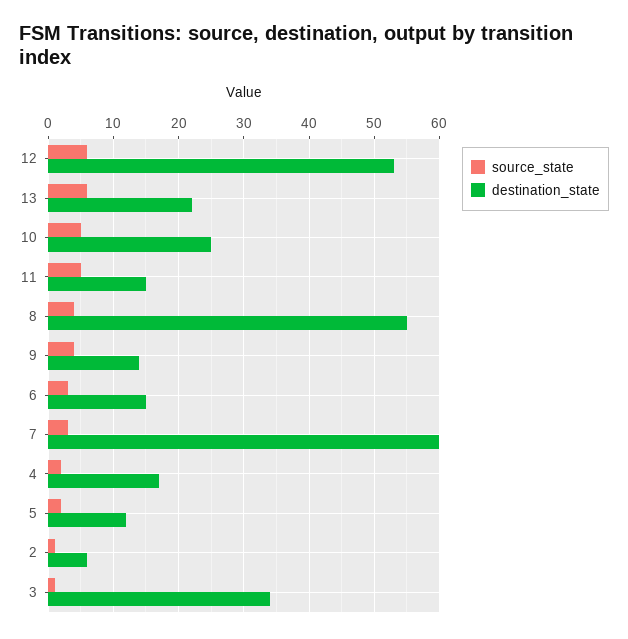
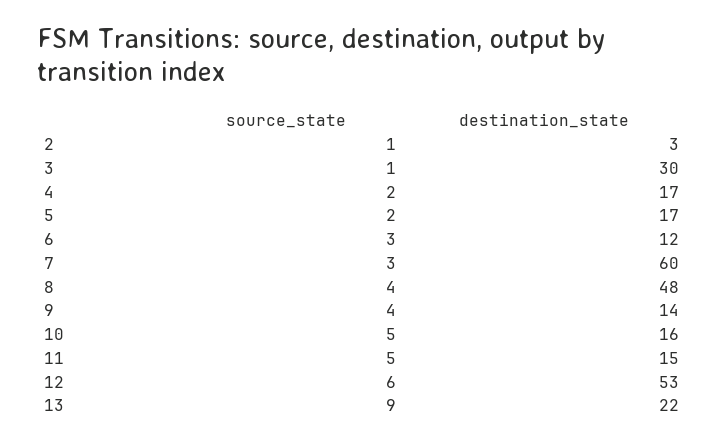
  {
    "source_state": {
      "12": 6,
-     "13": 6,
+     "13": 9,
      "10": 5,
      "11": 5,
      "8": 4,
      "9": 4,
      "6": 3,
      "7": 3,
      "4": 2,
      "5": 2,
      "2": 1,
      "3": 1
    },
    "destination_state": {
      "12": 53,
      "13": 22,
-     "10": 25,
+     "10": 16,
      "11": 15,
-     "8": 55,
+     "8": 48,
      "9": 14,
-     "6": 15,
+     "6": 12,
      "7": 60,
      "4": 17,
-     "5": 12,
+     "5": 17,
-     "2": 6,
+     "2": 3,
-     "3": 34
+     "3": 30
    }
  }

